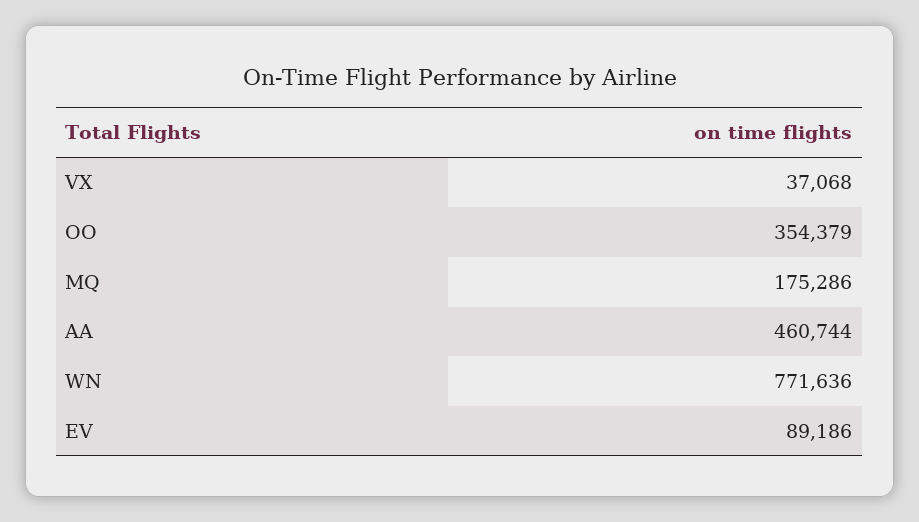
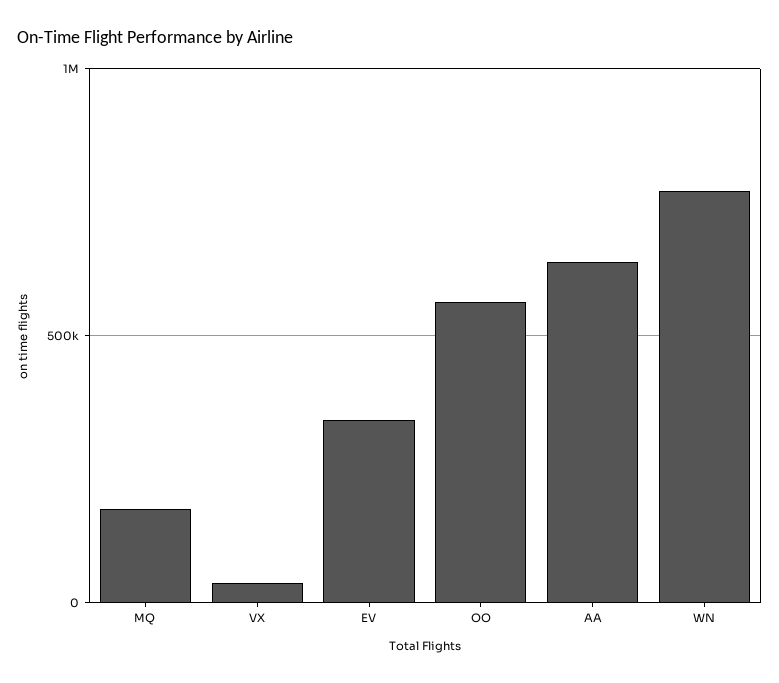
  {
    "VX": 37068,
-   "OO": 354379,
+   "OO": 550000,
    "MQ": 175286,
-   "AA": 460744,
+   "AA": 650000,
    "WN": 771636,
-   "EV": 89186
+   "EV": 350000
  }

